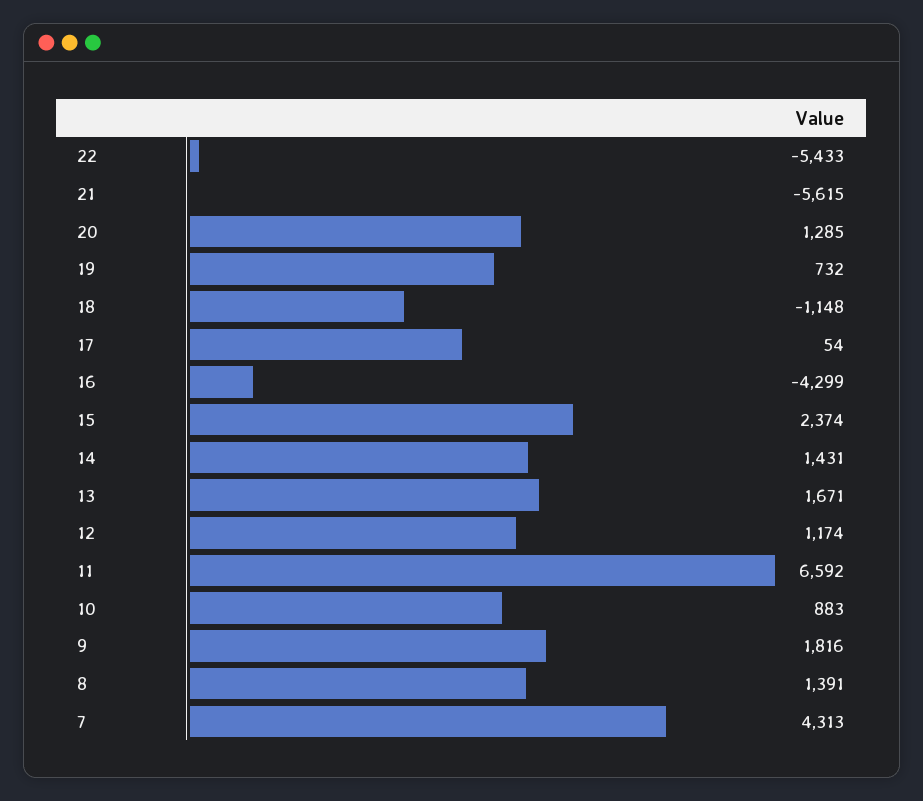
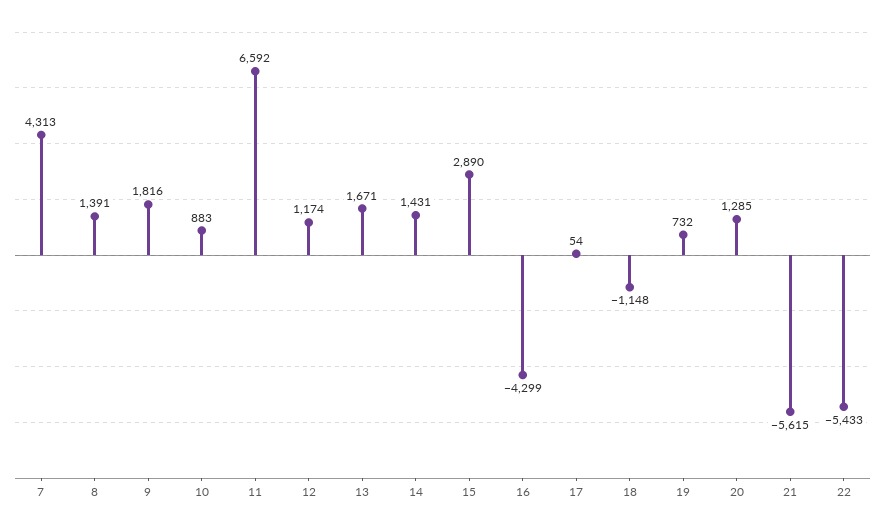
  {
    "22": -5433,
    "21": -5615,
    "20": 1285,
    "19": 732,
    "18": -1148,
    "17": 54,
    "16": -4299,
-   "15": 2374,
+   "15": 2890,
    "14": 1431,
    "13": 1671,
    "12": 1174,
    "11": 6592,
    "10": 883,
    "9": 1816,
    "8": 1391,
    "7": 4313
  }

